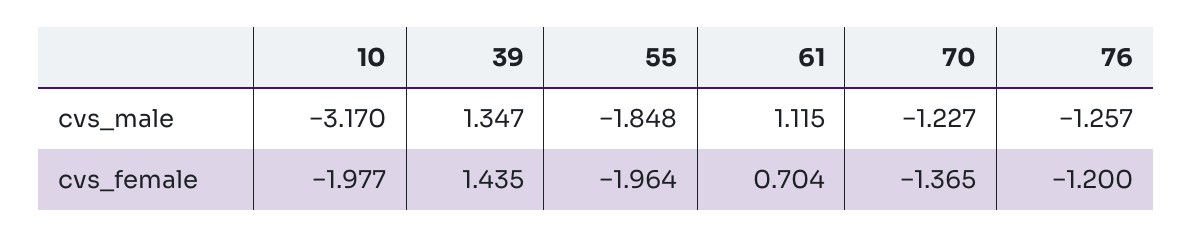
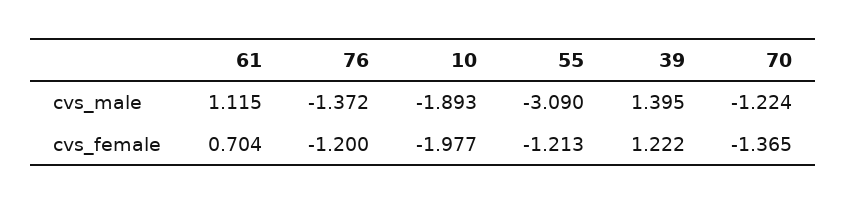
  {
    "10": {
-     "cvs_male": -3.17,
+     "cvs_male": -1.893,
      "cvs_female": -1.977
    },
    "39": {
-     "cvs_male": 1.347,
+     "cvs_male": 1.395,
-     "cvs_female": 1.435
+     "cvs_female": 1.222
    },
    "55": {
-     "cvs_male": -1.848,
+     "cvs_male": -3.09,
-     "cvs_female": -1.964
+     "cvs_female": -1.213
    },
    "61": {
      "cvs_male": 1.115,
      "cvs_female": 0.704
    },
    "70": {
-     "cvs_male": -1.227,
+     "cvs_male": -1.224,
      "cvs_female": -1.365
    },
    "76": {
-     "cvs_male": -1.257,
+     "cvs_male": -1.372,
      "cvs_female": -1.2
    }
  }

